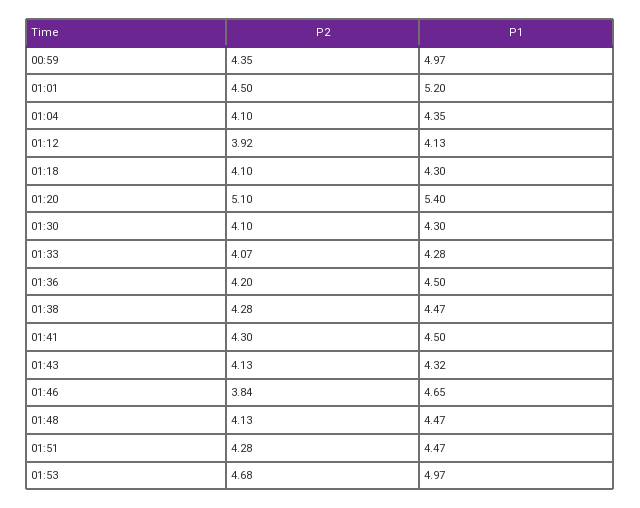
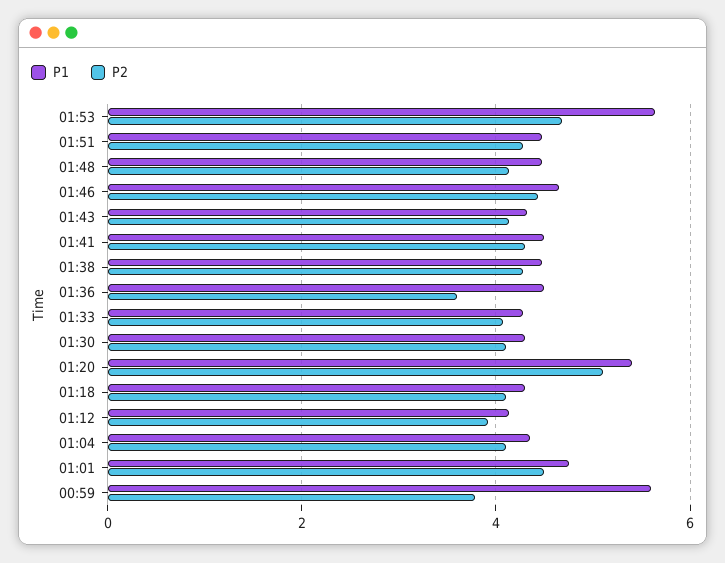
  {
    "P2": {
-     "00:59": 4.35,
+     "00:59": 3.8,
      "01:01": 4.5,
      "01:04": 4.1,
      "01:12": 3.92,
      "01:18": 4.1,
      "01:20": 5.1,
      "01:30": 4.1,
      "01:33": 4.07,
-     "01:36": 4.2,
+     "01:36": 3.6,
      "01:38": 4.28,
      "01:41": 4.3,
      "01:43": 4.13,
-     "01:46": 3.84,
+     "01:46": 4.4,
      "01:48": 4.13,
      "01:51": 4.28,
      "01:53": 4.68
    },
    "P1": {
-     "00:59": 4.97,
+     "00:59": 5.6,
-     "01:01": 5.2,
+     "01:01": 4.8,
      "01:04": 4.35,
      "01:12": 4.13,
      "01:18": 4.3,
      "01:20": 5.4,
      "01:30": 4.3,
      "01:33": 4.28,
      "01:36": 4.5,
      "01:38": 4.47,
      "01:41": 4.5,
      "01:43": 4.32,
      "01:46": 4.65,
      "01:48": 4.47,
      "01:51": 4.47,
-     "01:53": 4.97
+     "01:53": 5.6
    }
  }

